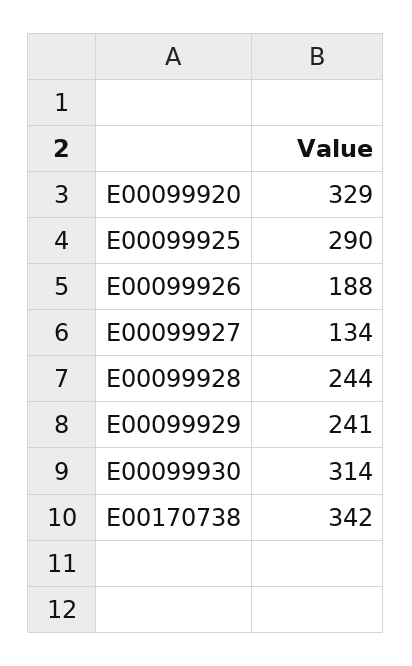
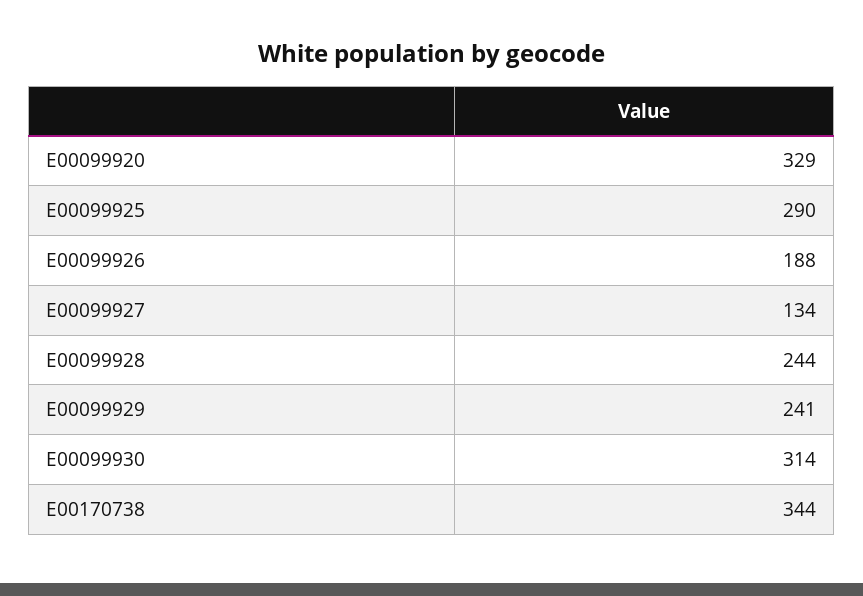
  {
    "E00099920": 329,
    "E00099925": 290,
    "E00099926": 188,
    "E00099927": 134,
    "E00099928": 244,
    "E00099929": 241,
    "E00099930": 314,
-   "E00170738": 342
+   "E00170738": 344
  }

